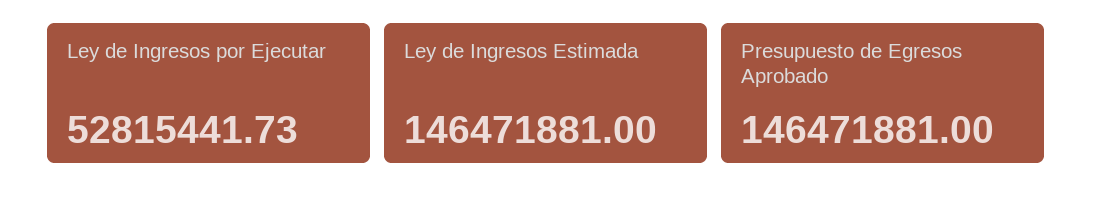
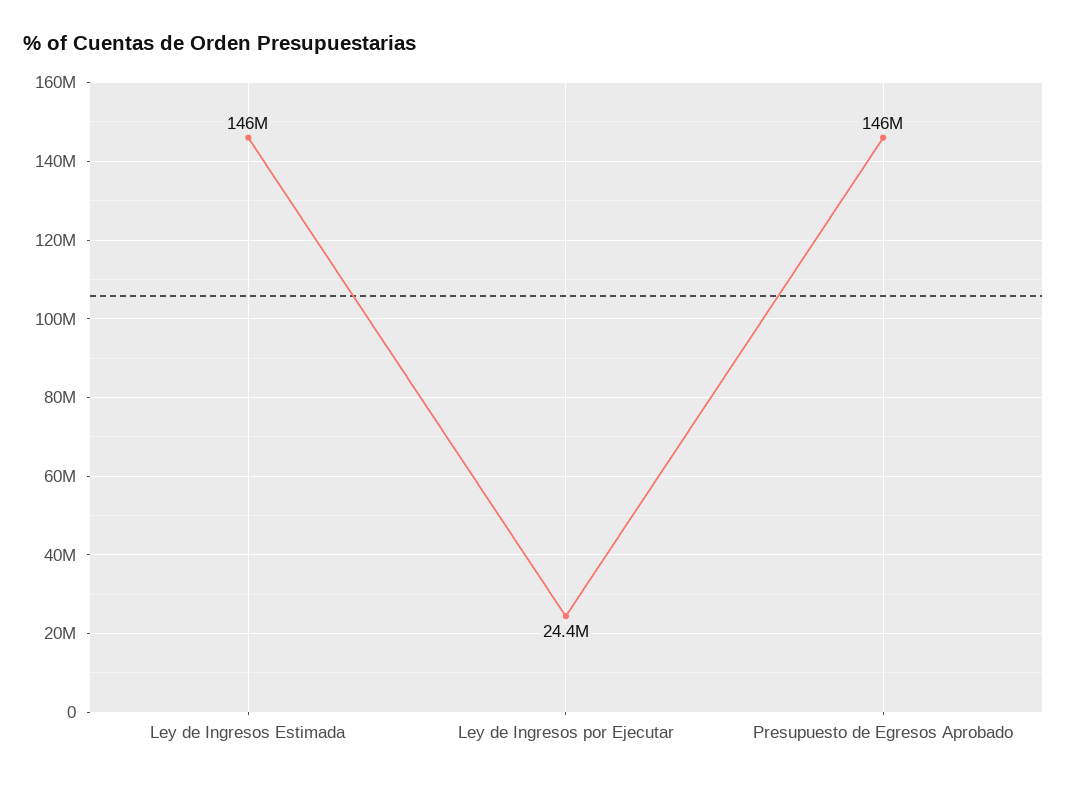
  {
-   "Ley de Ingresos por Ejecutar": 52815441.73,
+   "Ley de Ingresos por Ejecutar": 24400000,
    "Ley de Ingresos Estimada": 146471881,
    "Presupuesto de Egresos Aprobado": 146471881
  }

